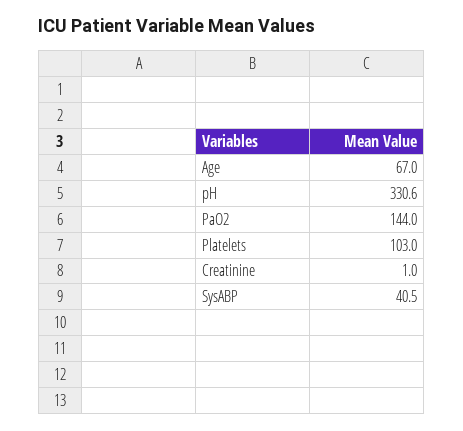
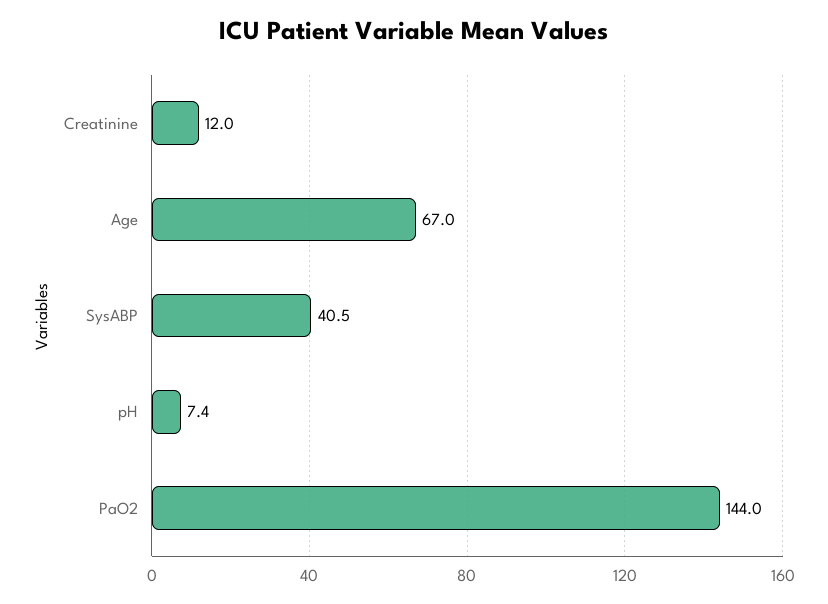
  {
    "Age": 67,
-   "pH": 330.6,
+   "pH": 7.4,
    "PaO2": 144,
-   "Platelets": 103,
-   "Creatinine": 1,
+   "Creatinine": 12,
    "SysABP": 40.5
  }

